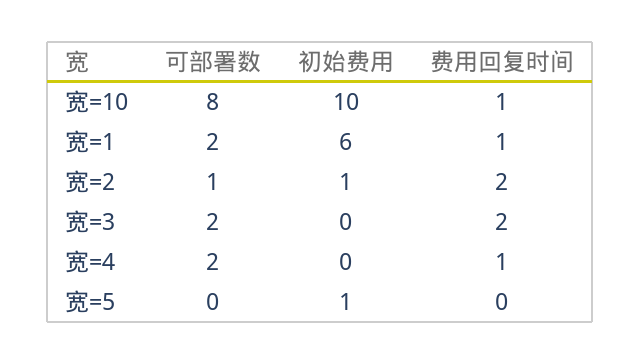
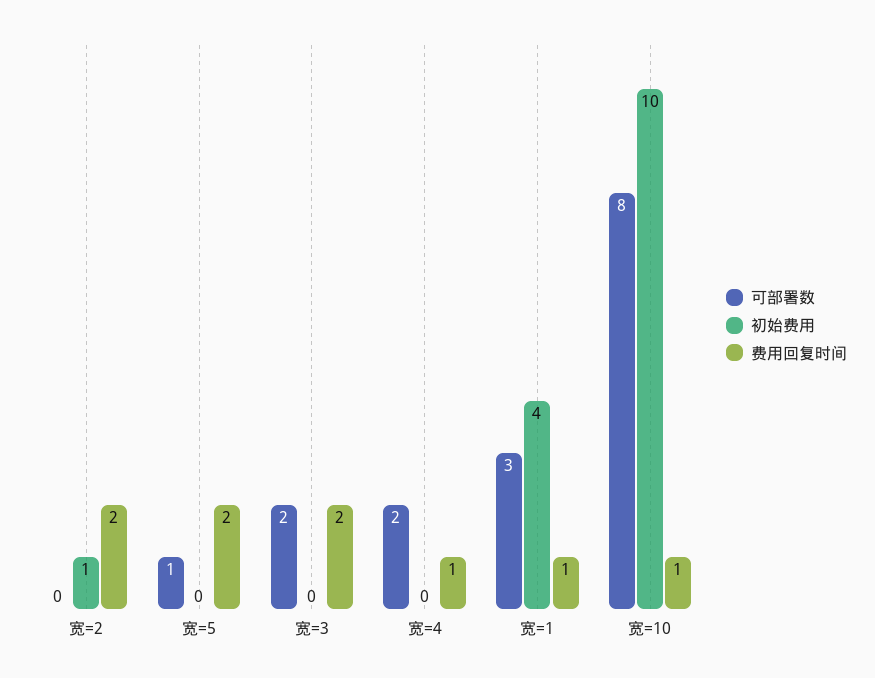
  {
    "可部署数": {
      "宽=10": 8,
-     "宽=1": 2,
+     "宽=1": 3,
-     "宽=2": 1,
+     "宽=2": 0,
      "宽=3": 2,
      "宽=4": 2,
-     "宽=5": 0
+     "宽=5": 1
    },
    "初始费用": {
      "宽=10": 10,
-     "宽=1": 6,
+     "宽=1": 4,
      "宽=2": 1,
      "宽=3": 0,
      "宽=4": 0,
-     "宽=5": 1
+     "宽=5": 0
    },
    "费用回复时间": {
      "宽=10": 1,
      "宽=1": 1,
      "宽=2": 2,
      "宽=3": 2,
      "宽=4": 1,
-     "宽=5": 0
+     "宽=5": 2
    }
  }

